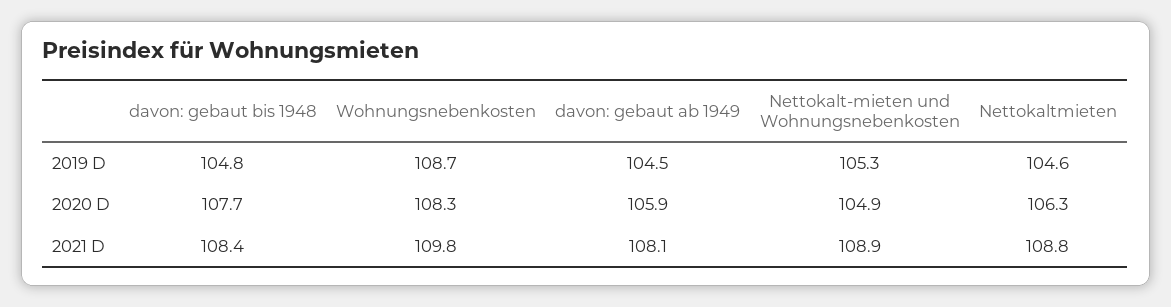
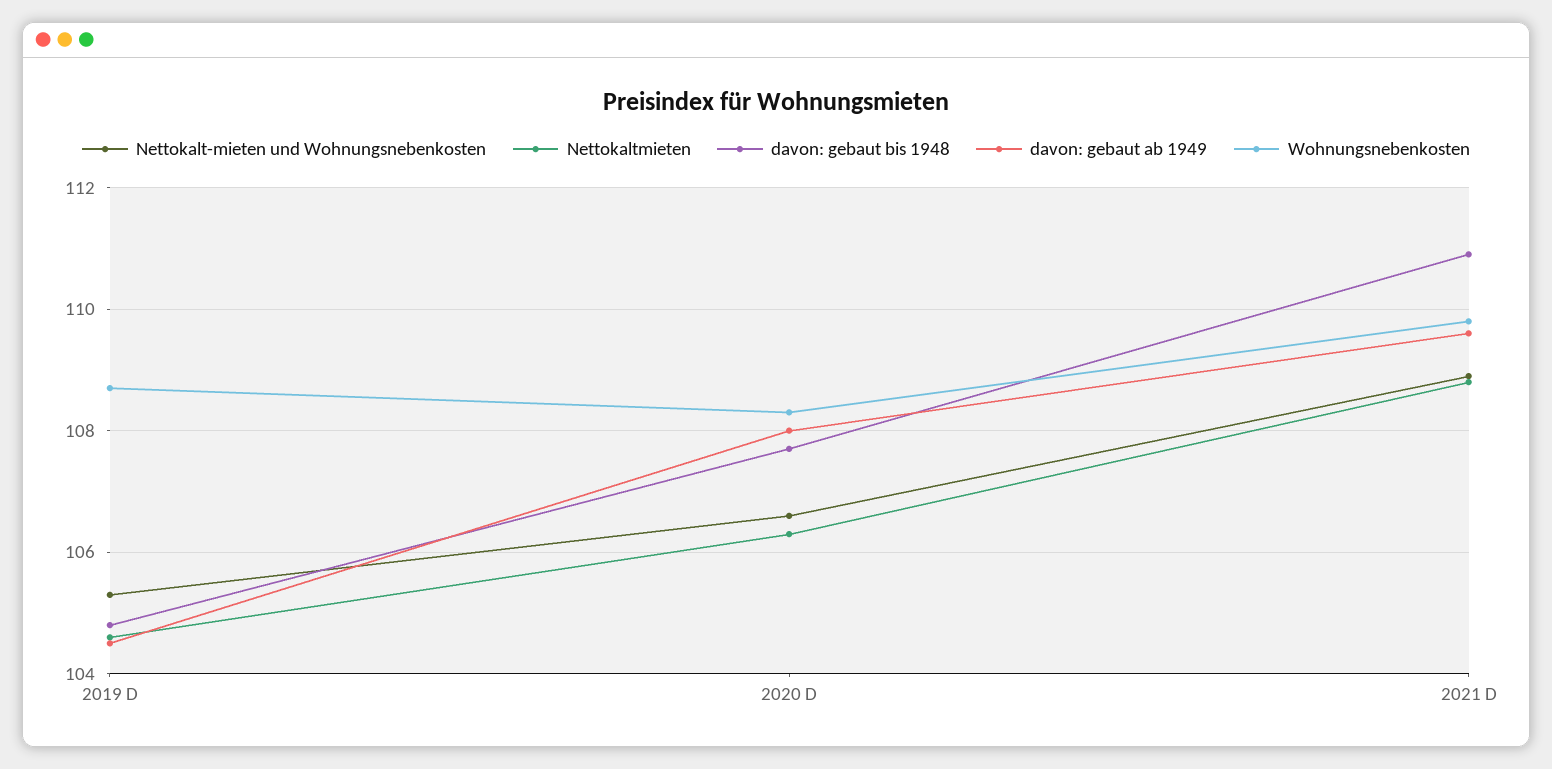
  {
    "davon: gebaut bis 1948": {
      "2019 D": 104.8,
      "2020 D": 107.7,
-     "2021 D": 108.4
+     "2021 D": 111
    },
    "Wohnungsnebenkosten": {
      "2019 D": 108.7,
      "2020 D": 108.3,
      "2021 D": 109.8
    },
    "davon: gebaut ab 1949": {
      "2019 D": 104.5,
-     "2020 D": 105.9,
+     "2020 D": 108,
-     "2021 D": 108.1
+     "2021 D": 109.5
    },
    "Nettokalt-mieten und Wohnungsnebenkosten": {
      "2019 D": 105.3,
-     "2020 D": 104.9,
+     "2020 D": 106.5,
      "2021 D": 108.9
    },
    "Nettokaltmieten": {
      "2019 D": 104.6,
      "2020 D": 106.3,
      "2021 D": 108.8
    }
  }

